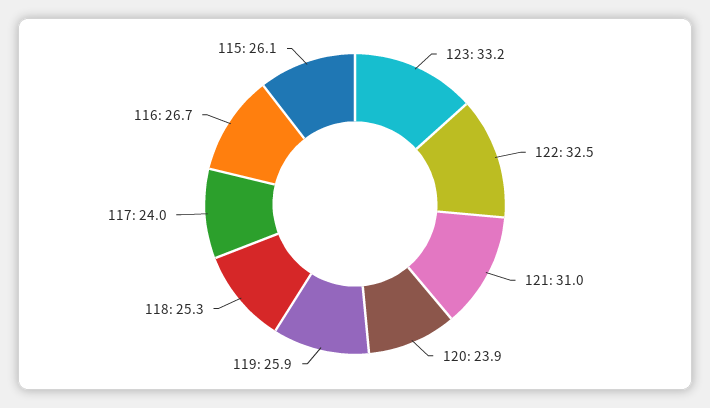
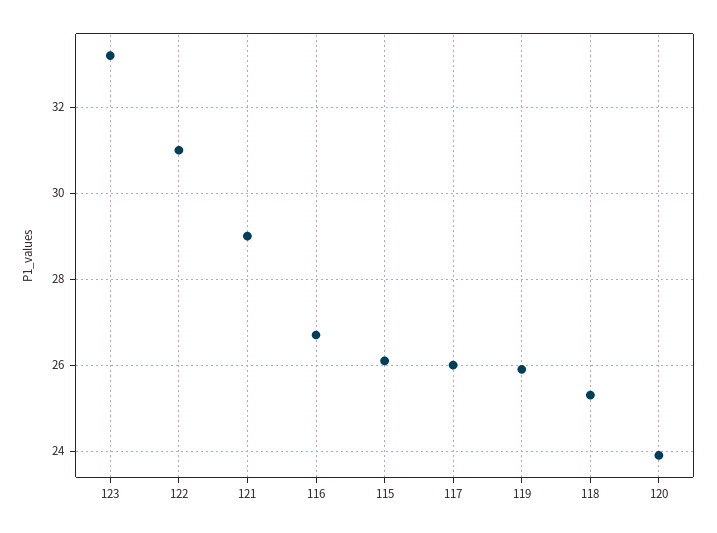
  {
    "123": 33.2,
-   "122": 32.5,
+   "122": 31,
-   "121": 31,
+   "121": 29,
    "120": 23.9,
    "119": 25.9,
    "118": 25.3,
-   "117": 24,
+   "117": 26,
    "116": 26.7,
    "115": 26.1
  }

